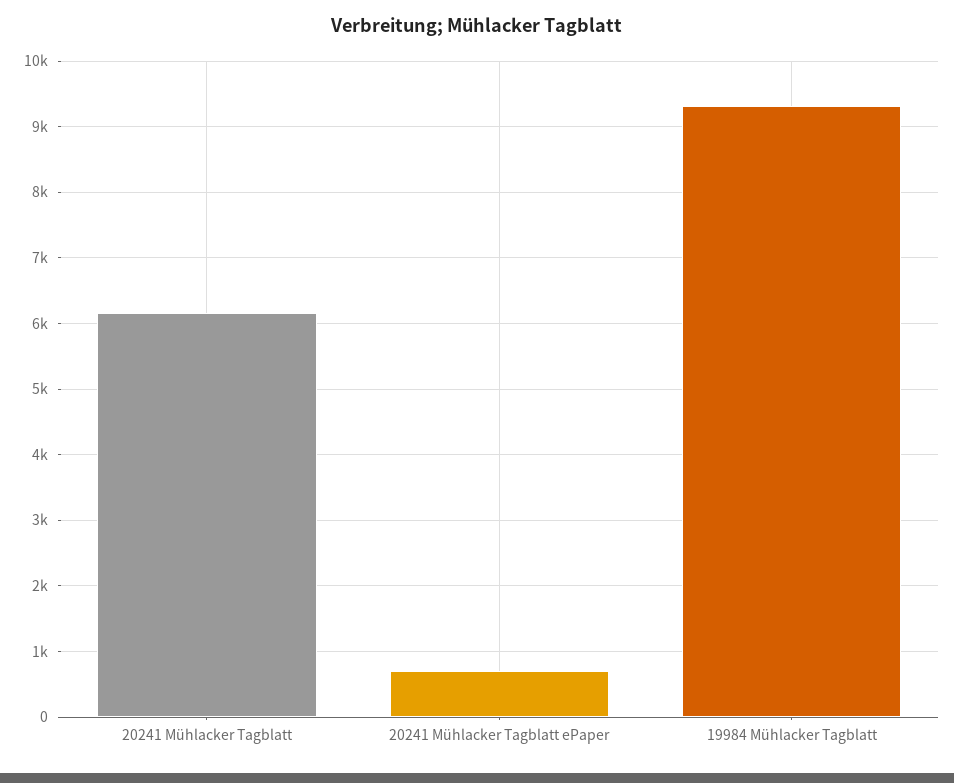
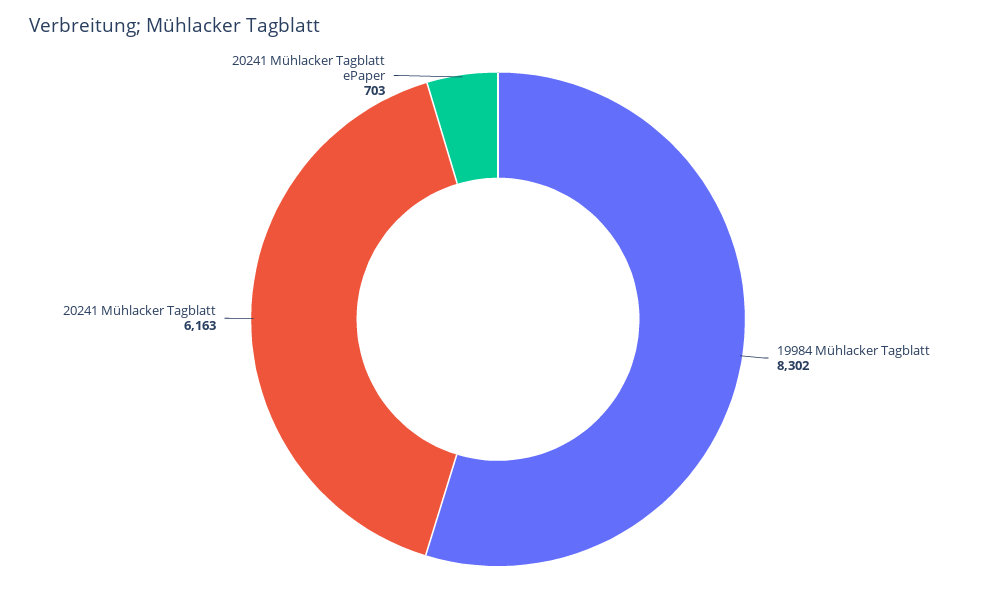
  {
    "20241 Mühlacker Tagblatt": 6163,
    "20241 Mühlacker Tagblatt ePaper": 703,
-   "19984 Mühlacker Tagblatt": 9300
+   "19984 Mühlacker Tagblatt": 8302
  }

